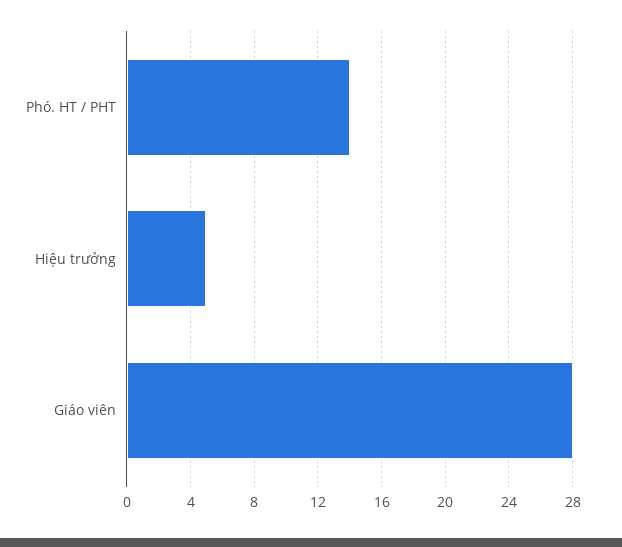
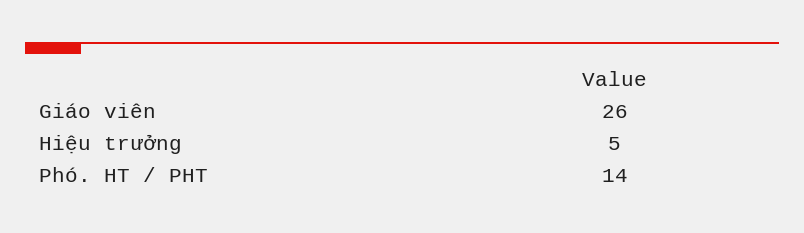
  {
    "Phó. HT / PHT": 14,
    "Hiệu trưởng": 5,
-   "Giáo viên": 28
+   "Giáo viên": 26
  }

